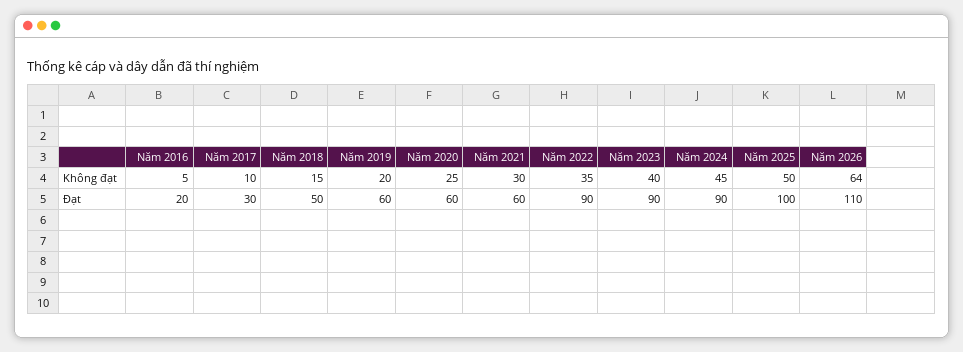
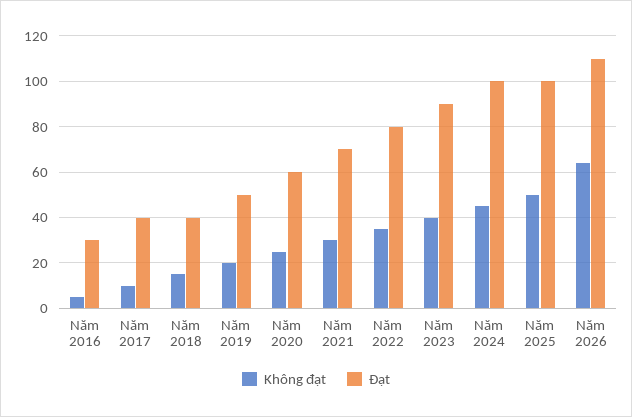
  {
    "Không đạt": {
      "Năm 2016": 5,
      "Năm 2017": 10,
      "Năm 2018": 15,
      "Năm 2019": 20,
      "Năm 2020": 25,
      "Năm 2021": 30,
      "Năm 2022": 35,
      "Năm 2023": 40,
      "Năm 2024": 45,
      "Năm 2025": 50,
      "Năm 2026": 64
    },
    "Đạt": {
-     "Năm 2016": 20,
+     "Năm 2016": 30,
-     "Năm 2017": 30,
+     "Năm 2017": 40,
-     "Năm 2018": 50,
+     "Năm 2018": 40,
-     "Năm 2019": 60,
+     "Năm 2019": 50,
      "Năm 2020": 60,
-     "Năm 2021": 60,
+     "Năm 2021": 70,
-     "Năm 2022": 90,
+     "Năm 2022": 80,
      "Năm 2023": 90,
-     "Năm 2024": 90,
+     "Năm 2024": 100,
      "Năm 2025": 100,
      "Năm 2026": 110
    }
  }

